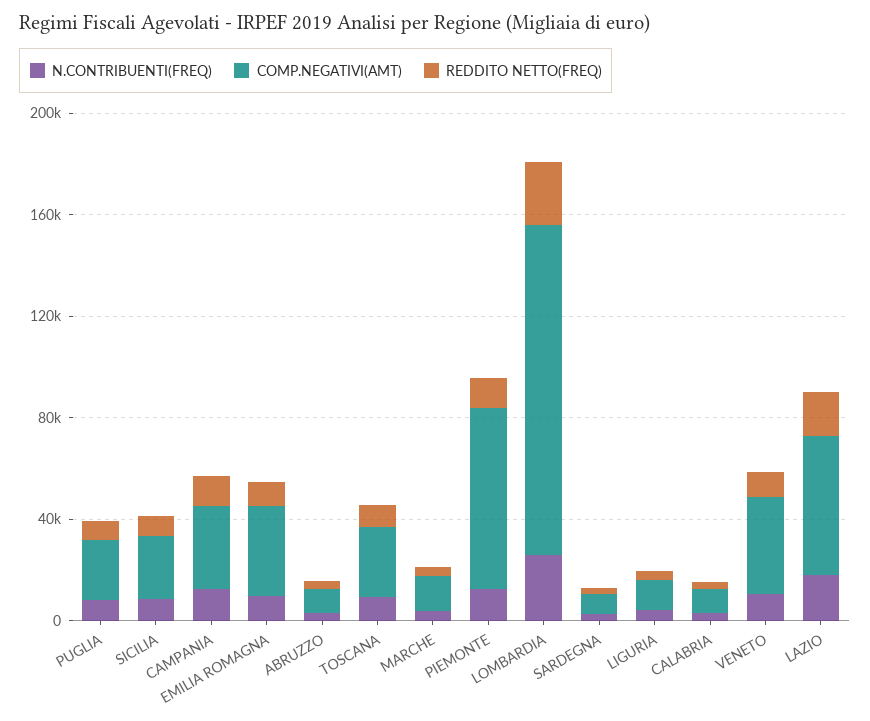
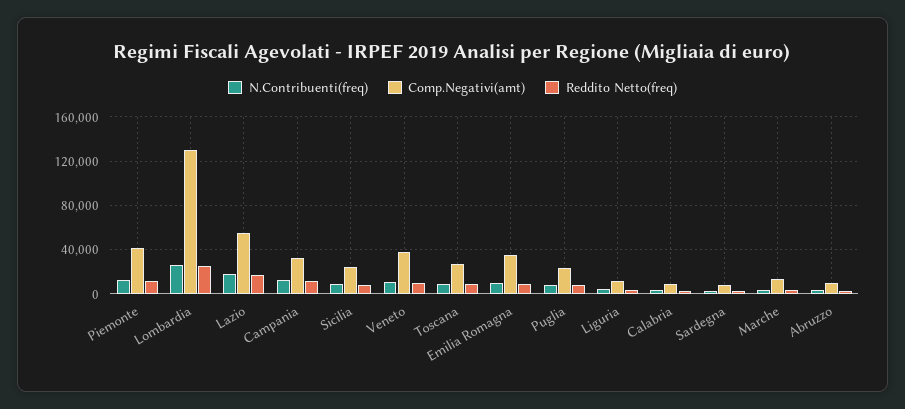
  {
    "N.CONTRIBUENTI(FREQ)": {
      "PUGLIA": 10000,
      "SICILIA": 10000,
      "CAMPANIA": 10000,
      "EMILIA ROMAGNA": 10000,
      "ABRUZZO": 0,
      "TOSCANA": 10000,
      "MARCHE": 0,
      "PIEMONTE": 10000,
      "LOMBARDIA": 30000,
      "SARDEGNA": 0,
      "LIGURIA": 0,
      "CALABRIA": 0,
      "VENETO": 10000,
      "LAZIO": 20000
    },
    "COMP.NEGATIVI(AMT)": {
      "PUGLIA": 20000,
      "SICILIA": 20000,
      "CAMPANIA": 30000,
      "EMILIA ROMAGNA": 40000,
      "ABRUZZO": 10000,
      "TOSCANA": 30000,
      "MARCHE": 10000,
-     "PIEMONTE": 70000,
+     "PIEMONTE": 40000,
      "LOMBARDIA": 130000,
      "SARDEGNA": 10000,
      "LIGURIA": 10000,
      "CALABRIA": 10000,
      "VENETO": 40000,
      "LAZIO": 50000
    },
    "REDDITO NETTO(FREQ)": {
      "PUGLIA": 10000,
      "SICILIA": 10000,
      "CAMPANIA": 10000,
      "EMILIA ROMAGNA": 10000,
      "ABRUZZO": 0,
      "TOSCANA": 10000,
      "MARCHE": 0,
      "PIEMONTE": 10000,
      "LOMBARDIA": 20000,
      "SARDEGNA": 0,
      "LIGURIA": 0,
      "CALABRIA": 0,
      "VENETO": 10000,
      "LAZIO": 20000
    }
  }

